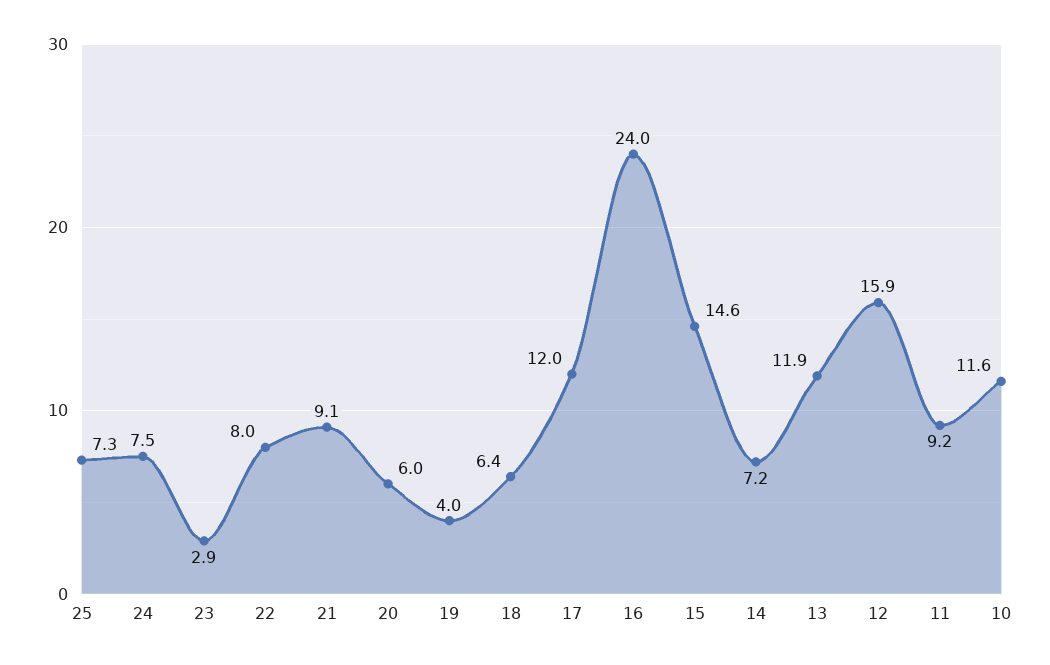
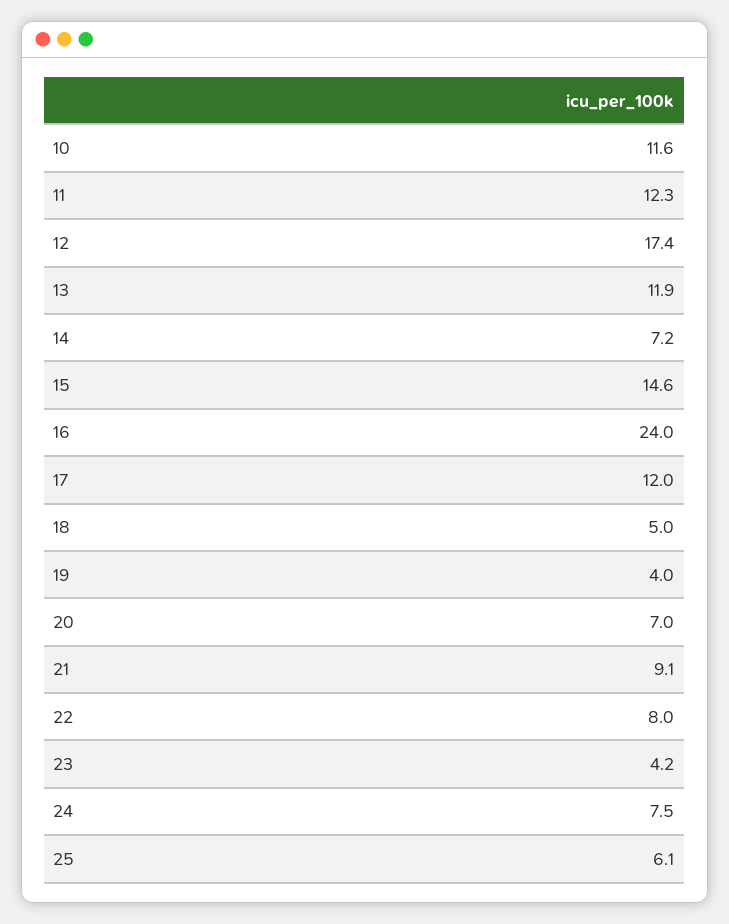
  {
-   "25": 7.3,
+   "25": 6.1,
    "24": 7.5,
-   "23": 2.9,
+   "23": 4.2,
    "22": 8,
    "21": 9.1,
-   "20": 6,
+   "20": 7,
    "19": 4,
-   "18": 6.4,
+   "18": 5,
    "17": 12,
    "16": 24,
    "15": 14.6,
    "14": 7.2,
    "13": 11.9,
-   "12": 15.9,
+   "12": 17.4,
-   "11": 9.2,
+   "11": 12.3,
    "10": 11.6
  }

